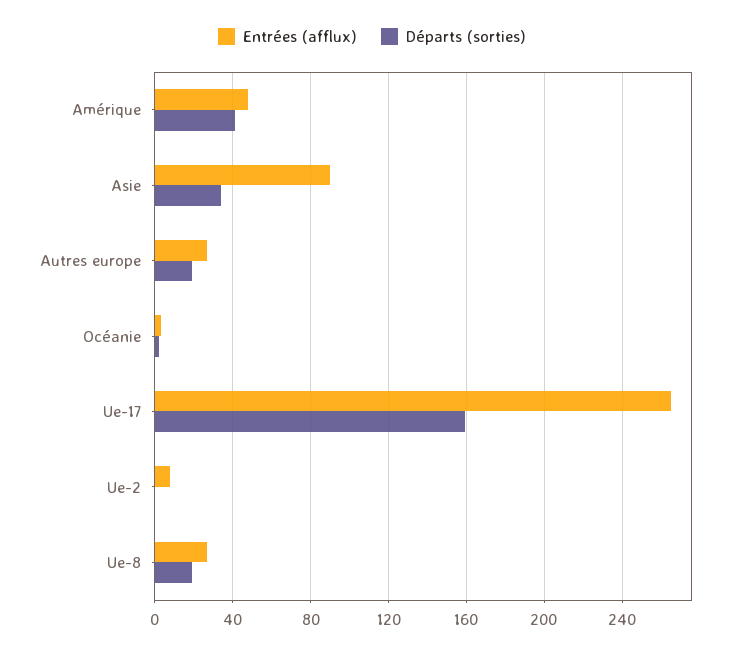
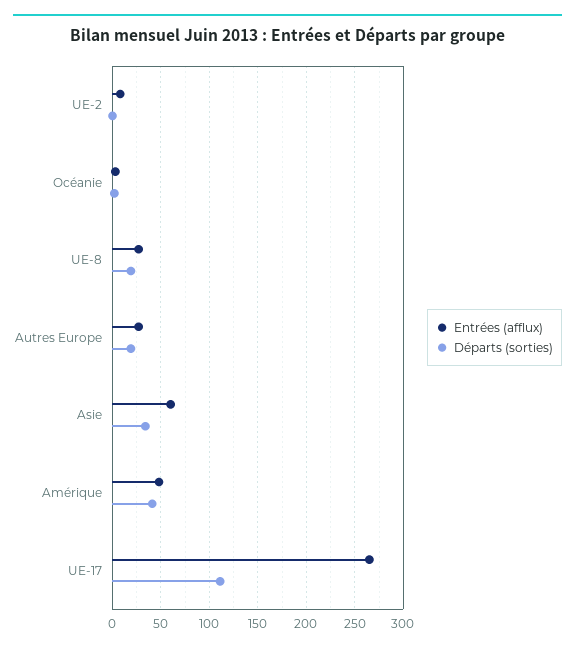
  {
    "Entrées (afflux)": {
      "Amérique": 50,
-     "Asie": 90,
+     "Asie": 60,
      "Autres europe": 25,
      "Océanie": 5,
      "Ue-17": 265,
      "Ue-2": 10,
      "Ue-8": 25
    },
    "Départs (sorties)": {
      "Amérique": 40,
      "Asie": 35,
      "Autres europe": 20,
      "Océanie": 0,
-     "Ue-17": 160,
+     "Ue-17": 110,
      "Ue-2": 0,
      "Ue-8": 20
    }
  }

